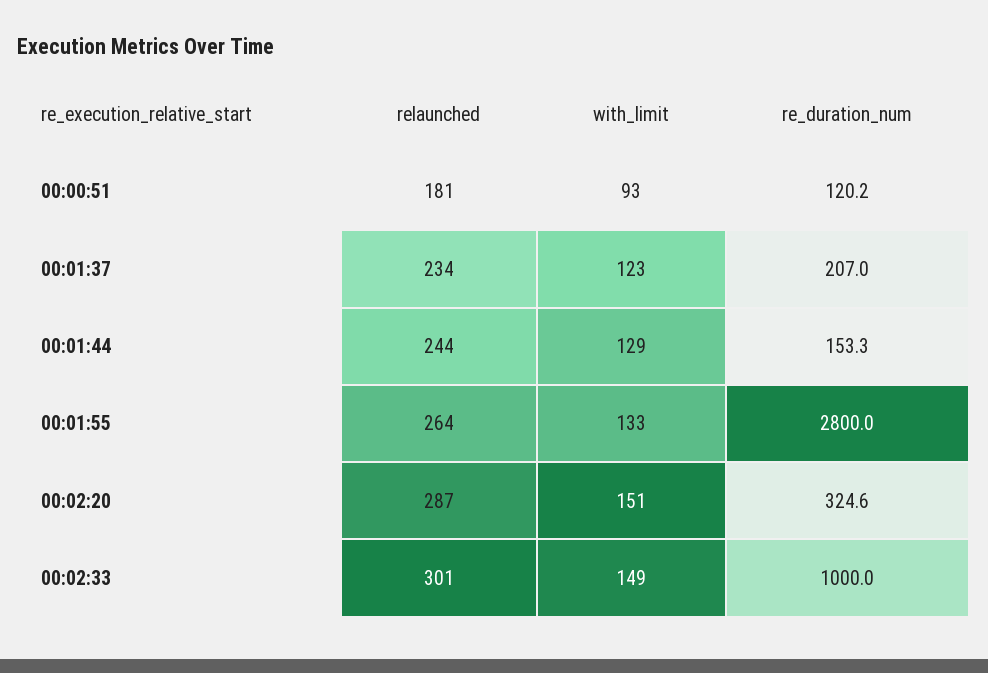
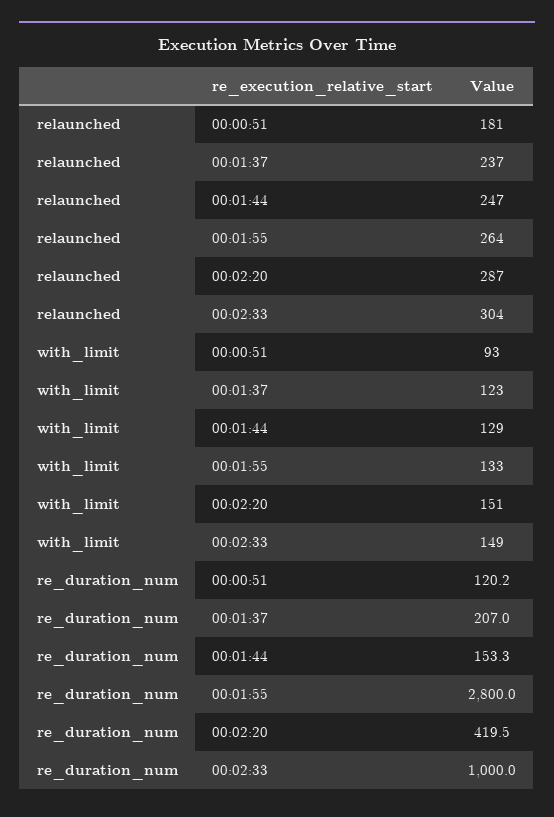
  {
    "relaunched": {
      "00:00:51": 181,
-     "00:01:37": 234,
+     "00:01:37": 237,
-     "00:01:44": 244,
+     "00:01:44": 247,
      "00:01:55": 264,
      "00:02:20": 287,
-     "00:02:33": 301
+     "00:02:33": 304
    },
    "with_limit": {
      "00:00:51": 93,
      "00:01:37": 123,
      "00:01:44": 129,
      "00:01:55": 133,
      "00:02:20": 151,
      "00:02:33": 149
    },
    "re_duration_num": {
      "00:00:51": 120.2,
      "00:01:37": 207,
      "00:01:44": 153.3,
      "00:01:55": 2800,
-     "00:02:20": 324.6,
+     "00:02:20": 419.5,
      "00:02:33": 1000
    }
  }

